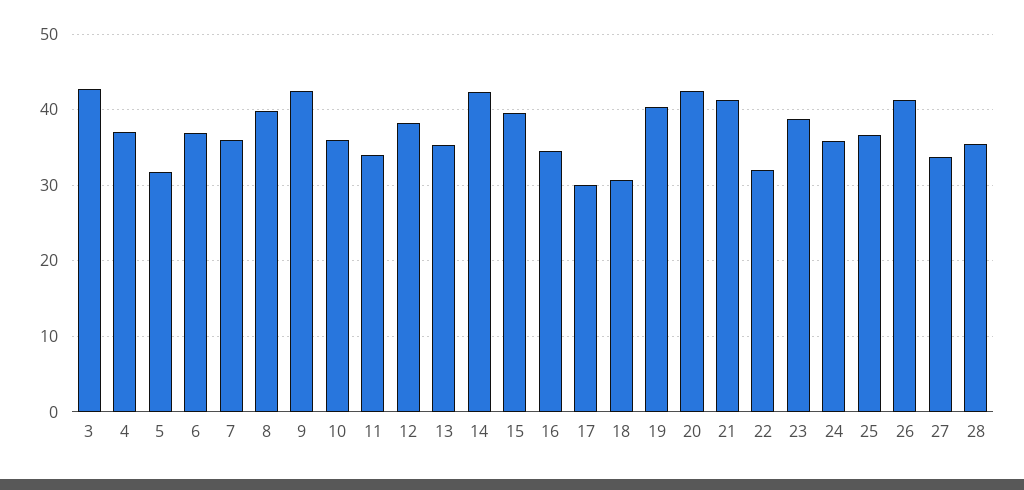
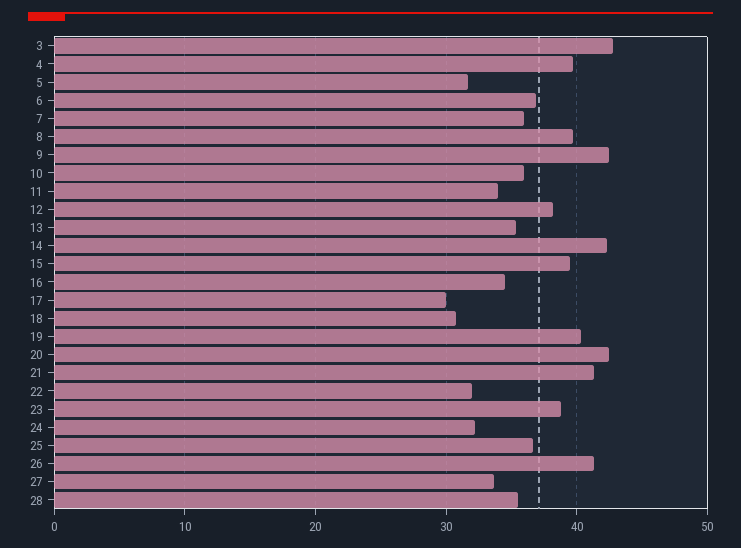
  {
    "3": 43,
-   "4": 37,
+   "4": 40,
    "5": 32,
    "6": 37,
    "7": 36,
    "8": 40,
    "9": 43,
    "10": 36,
    "11": 34,
    "12": 38,
    "13": 35,
    "14": 42,
    "15": 40,
    "16": 35,
    "17": 30,
    "18": 31,
    "19": 40,
    "20": 43,
    "21": 41,
    "22": 32,
    "23": 39,
-   "24": 36,
+   "24": 32,
    "25": 37,
    "26": 41,
    "27": 34,
    "28": 36
  }

